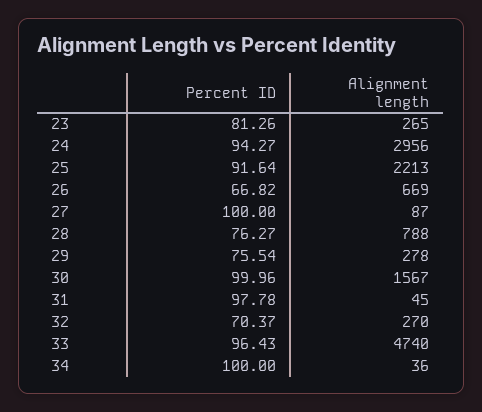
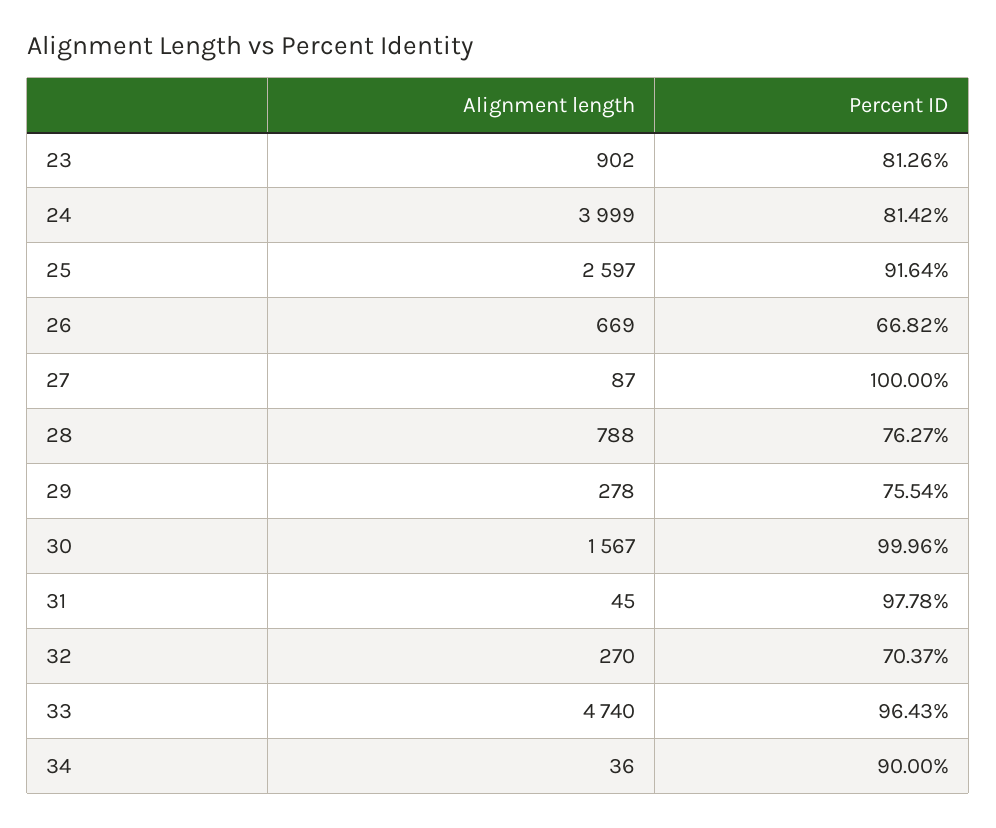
  {
    "Percent ID": {
      "23": 81.26,
-     "24": 94.27,
+     "24": 81.42,
      "25": 91.64,
      "26": 66.82,
      "27": 100,
      "28": 76.27,
      "29": 75.54,
      "30": 99.96,
      "31": 97.78,
      "32": 70.37,
      "33": 96.43,
-     "34": 100
+     "34": 90
    },
    "Alignment length": {
-     "23": 265,
+     "23": 902,
-     "24": 2956,
+     "24": 3999,
-     "25": 2213,
+     "25": 2597,
      "26": 669,
      "27": 87,
      "28": 788,
      "29": 278,
      "30": 1567,
      "31": 45,
      "32": 270,
      "33": 4740,
      "34": 36
    }
  }

